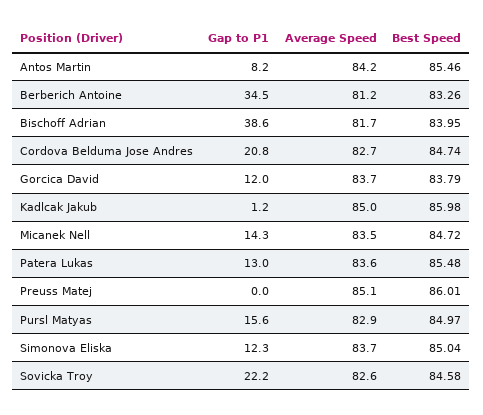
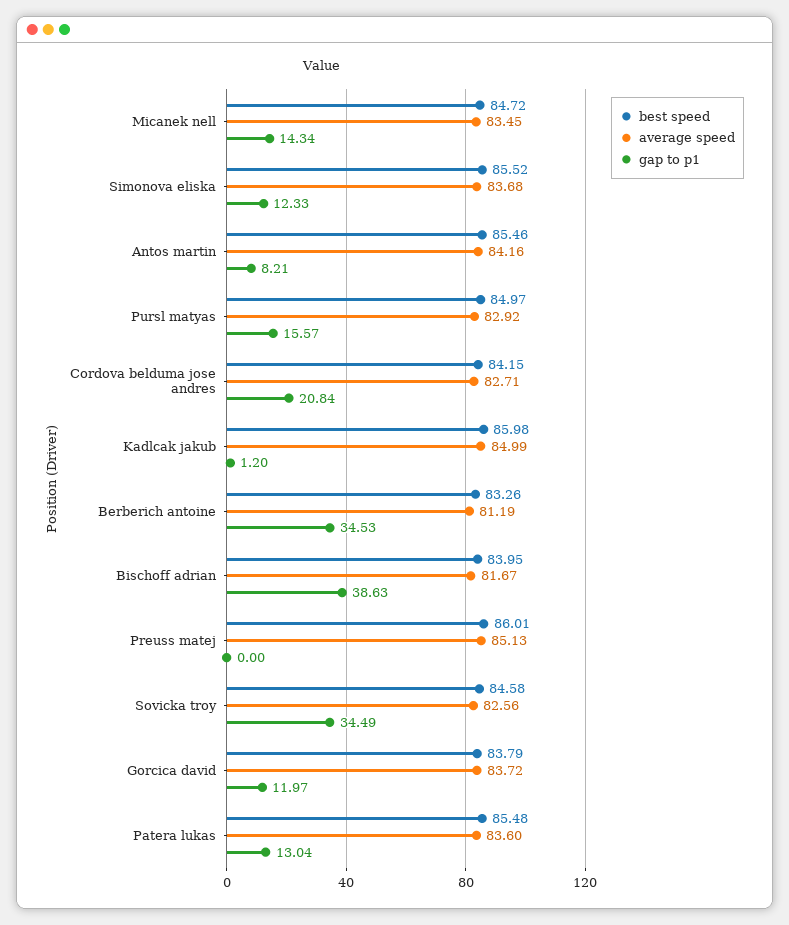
  {
    "Gap to P1": {
      "Antos Martin": 8.21,
      "Berberich Antoine": 34.53,
      "Bischoff Adrian": 38.63,
      "Cordova Belduma Jose Andres": 20.84,
      "Gorcica David": 11.97,
      "Kadlcak Jakub": 1.2,
      "Micanek Nell": 14.34,
      "Patera Lukas": 13.04,
      "Preuss Matej": 0,
      "Pursl Matyas": 15.57,
      "Simonova Eliska": 12.33,
-     "Sovicka Troy": 22.2
+     "Sovicka Troy": 34.49
    },
    "Average Speed": {
      "Antos Martin": 84.16,
      "Berberich Antoine": 81.19,
      "Bischoff Adrian": 81.67,
      "Cordova Belduma Jose Andres": 82.71,
      "Gorcica David": 83.72,
      "Kadlcak Jakub": 84.99,
      "Micanek Nell": 83.45,
      "Patera Lukas": 83.6,
      "Preuss Matej": 85.13,
      "Pursl Matyas": 82.92,
      "Simonova Eliska": 83.68,
      "Sovicka Troy": 82.56
    },
    "Best Speed": {
      "Antos Martin": 85.46,
      "Berberich Antoine": 83.26,
      "Bischoff Adrian": 83.95,
-     "Cordova Belduma Jose Andres": 84.74,
+     "Cordova Belduma Jose Andres": 84.15,
      "Gorcica David": 83.79,
      "Kadlcak Jakub": 85.98,
      "Micanek Nell": 84.72,
      "Patera Lukas": 85.48,
      "Preuss Matej": 86.01,
      "Pursl Matyas": 84.97,
-     "Simonova Eliska": 85.04,
+     "Simonova Eliska": 85.52,
      "Sovicka Troy": 84.58
    }
  }

